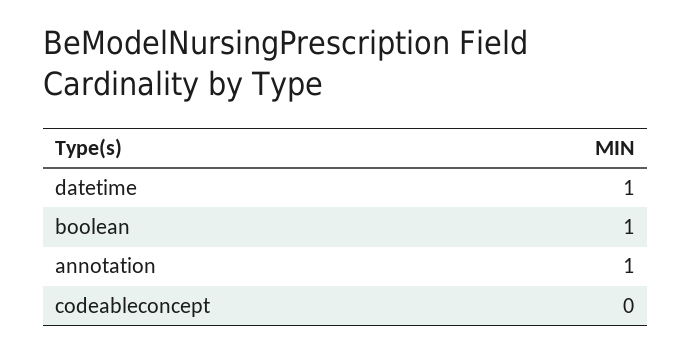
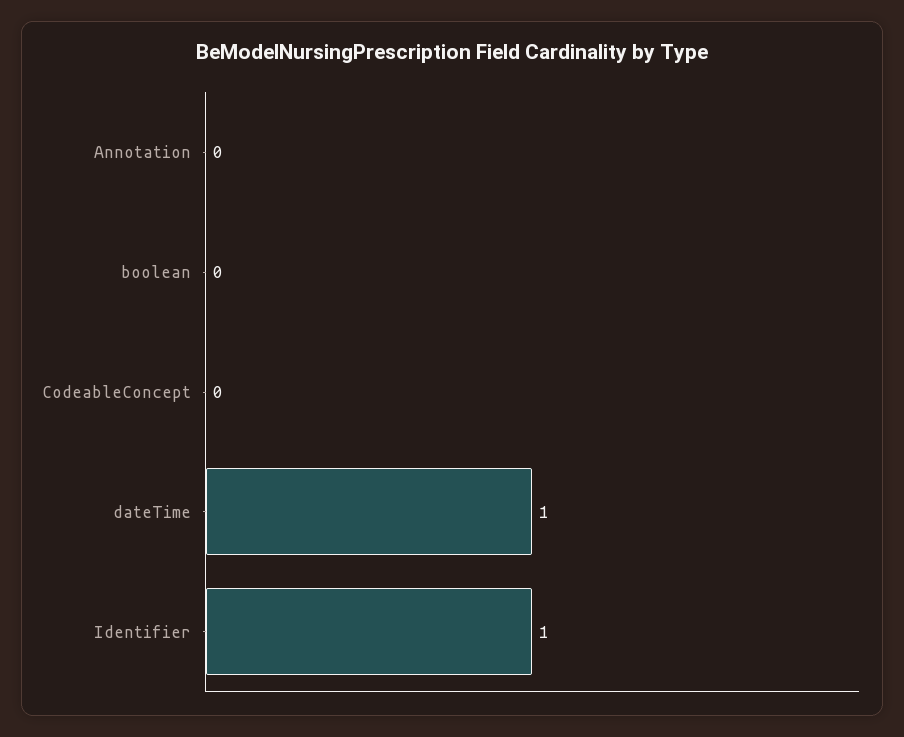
  {
    "datetime": 1,
-   "boolean": 1,
+   "boolean": 0,
-   "annotation": 1,
+   "annotation": 0,
-   "codeableconcept": 0
+   "codeableconcept": 0,
+   "Identifier": 1
  }

